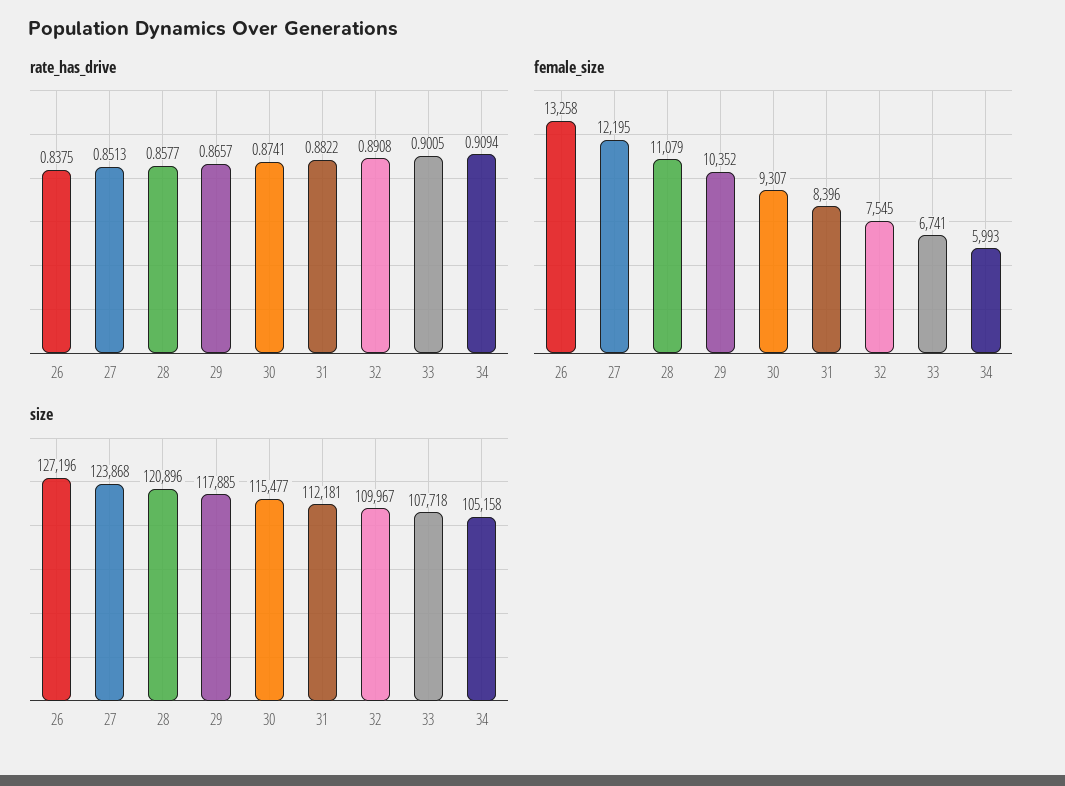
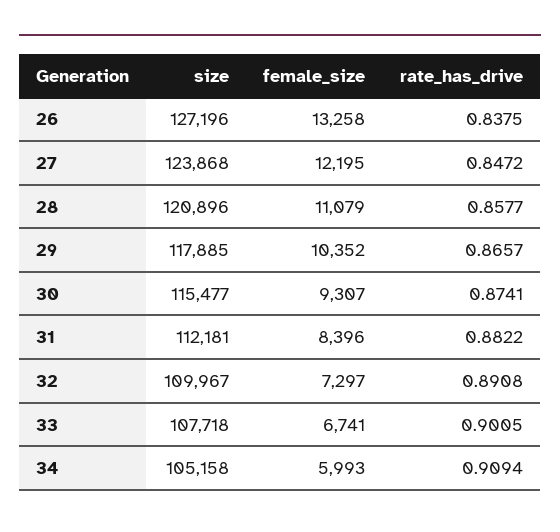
  {
    "rate_has_drive": {
      "26": 0.8375,
-     "27": 0.8513,
+     "27": 0.8472,
      "28": 0.8577,
      "29": 0.8657,
      "30": 0.8741,
      "31": 0.8822,
      "32": 0.8908,
      "33": 0.9005,
      "34": 0.9094
    },
    "female_size": {
      "26": 13258,
      "27": 12195,
      "28": 11079,
      "29": 10352,
      "30": 9307,
      "31": 8396,
-     "32": 7545,
+     "32": 7297,
      "33": 6741,
      "34": 5993
    },
    "size": {
      "26": 127196,
      "27": 123868,
      "28": 120896,
      "29": 117885,
      "30": 115477,
      "31": 112181,
      "32": 109967,
      "33": 107718,
      "34": 105158
    }
  }

